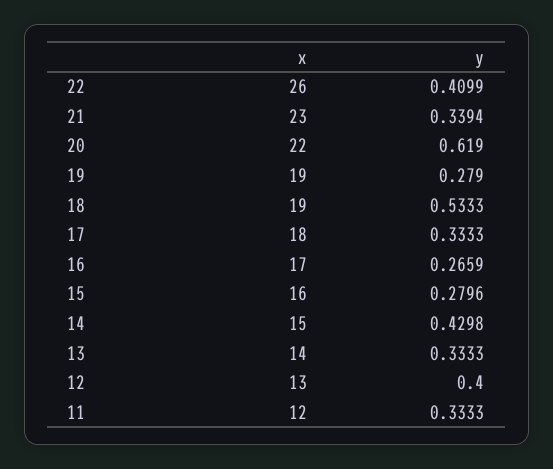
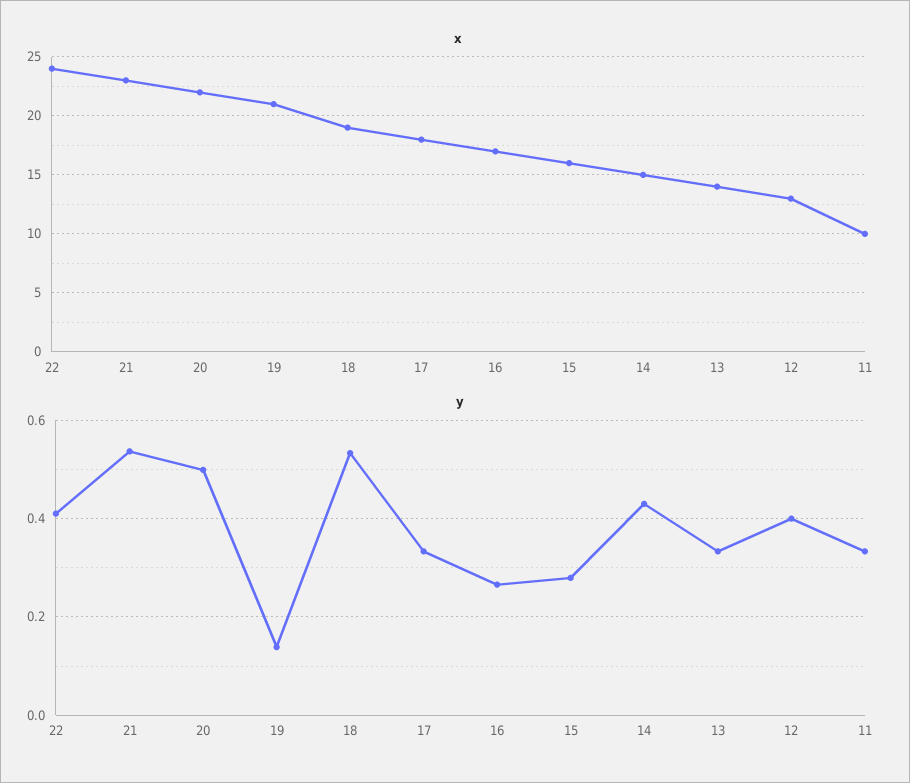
  {
    "x": {
-     "22": 26,
+     "22": 24,
      "21": 23,
      "20": 22,
-     "19": 19,
+     "19": 21,
      "18": 19,
      "17": 18,
      "16": 17,
      "15": 16,
      "14": 15,
      "13": 14,
      "12": 13,
-     "11": 12
+     "11": 10
    },
    "y": {
      "22": 0.4099,
-     "21": 0.3394,
+     "21": 0.54,
-     "20": 0.619,
+     "20": 0.5,
-     "19": 0.279,
+     "19": 0.14,
      "18": 0.5333,
      "17": 0.3333,
      "16": 0.2659,
      "15": 0.2796,
      "14": 0.4298,
      "13": 0.3333,
      "12": 0.4,
      "11": 0.3333
    }
  }

